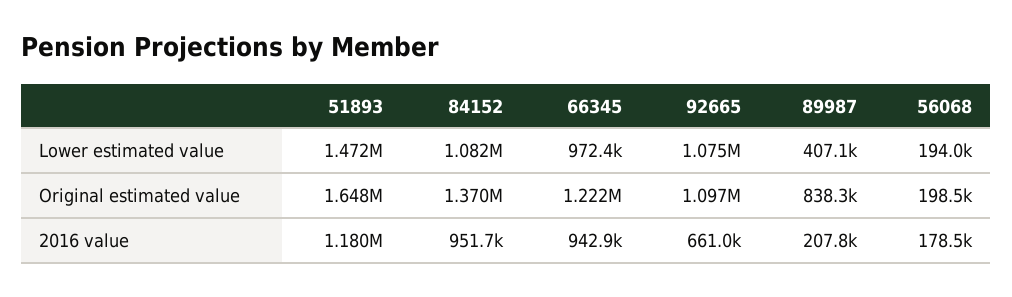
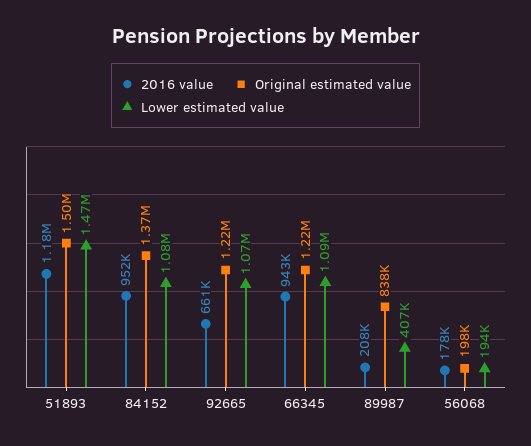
  {
    "Lower estimated value": {
      "51893": 1472000,
      "84152": 1082000,
-     "66345": 972400,
+     "66345": 1090000,
      "92665": 1075000,
      "89987": 407100,
      "56068": 194000
    },
    "Original estimated value": {
-     "51893": 1648000,
+     "51893": 1500000,
      "84152": 1370000,
      "66345": 1222000,
-     "92665": 1097000,
+     "92665": 1220000,
      "89987": 838300,
      "56068": 198500
    },
    "2016 value": {
      "51893": 1180000,
      "84152": 951700,
      "66345": 942900,
      "92665": 661000,
      "89987": 207800,
      "56068": 178500
    }
  }

